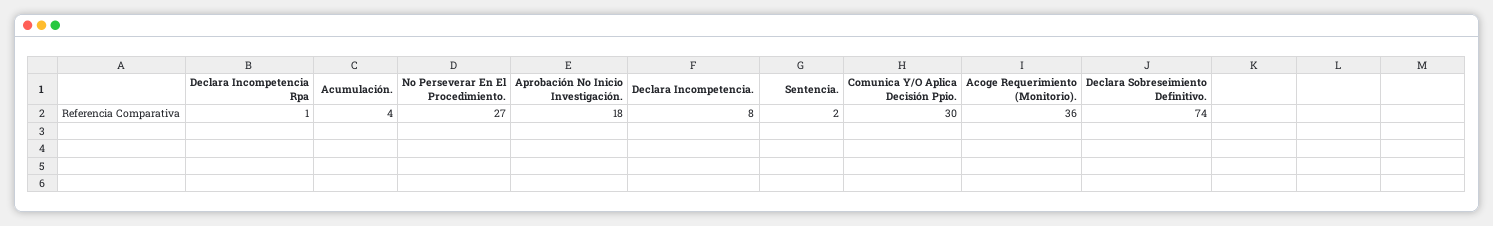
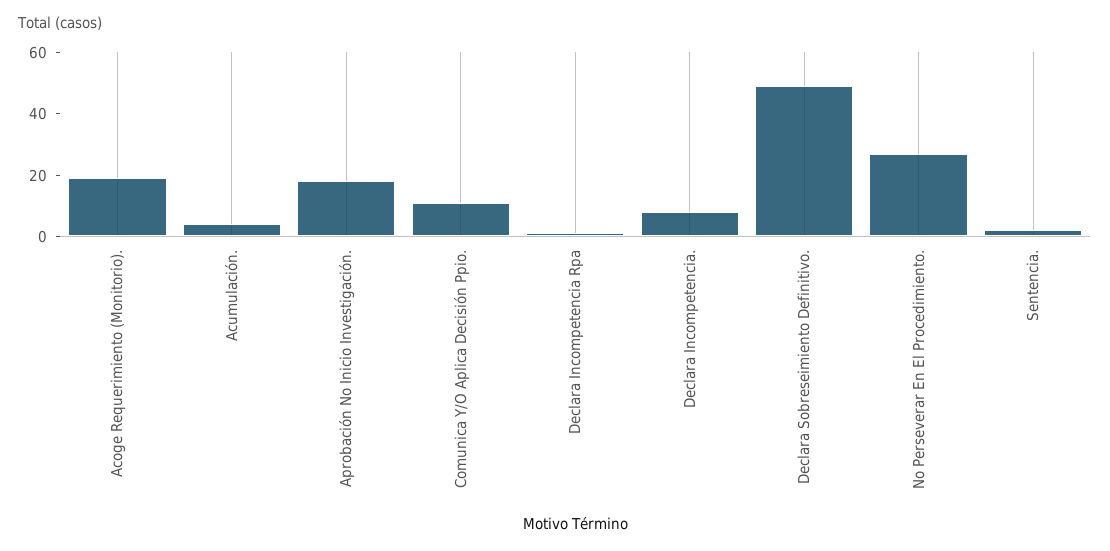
  {
    "Declara Incompetencia Rpa": 1,
    "Acumulación.": 4,
    "No Perseverar En El Procedimiento.": 27,
    "Aprobación No Inicio Investigación.": 18,
    "Declara Incompetencia.": 8,
    "Sentencia.": 2,
-   "Comunica Y/O Aplica Decisión Ppio.": 30,
+   "Comunica Y/O Aplica Decisión Ppio.": 10,
-   "Acoge Requerimiento (Monitorio).": 36,
+   "Acoge Requerimiento (Monitorio).": 20,
-   "Declara Sobreseimiento Definitivo.": 74
+   "Declara Sobreseimiento Definitivo.": 50
  }

